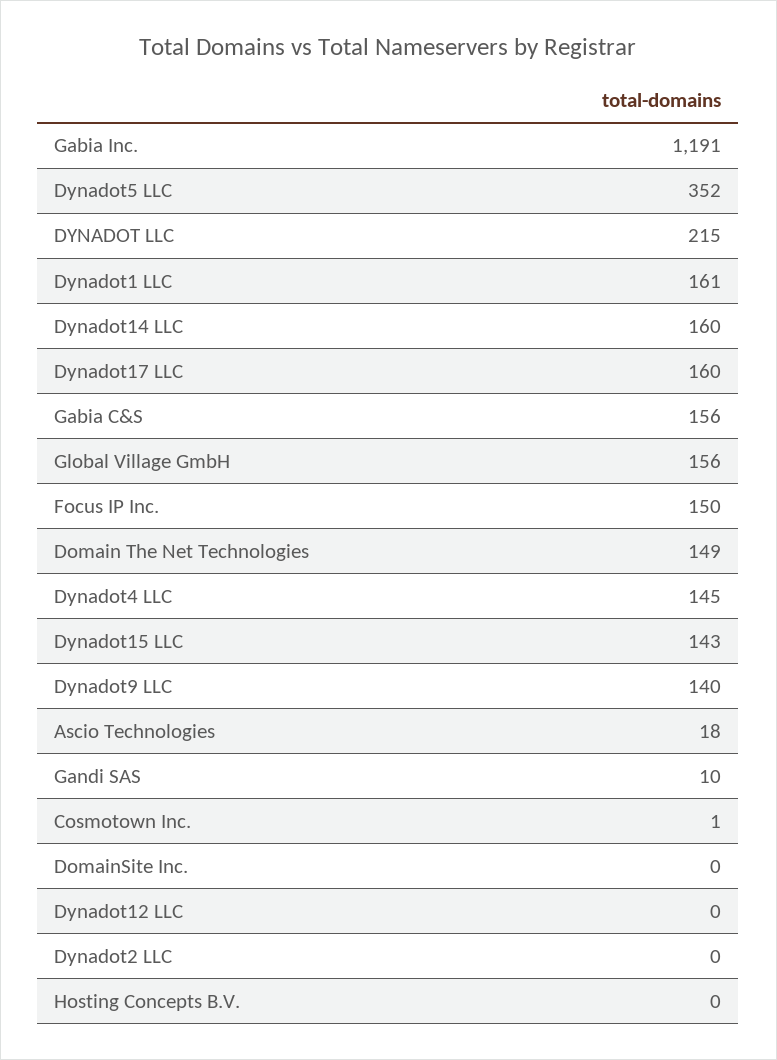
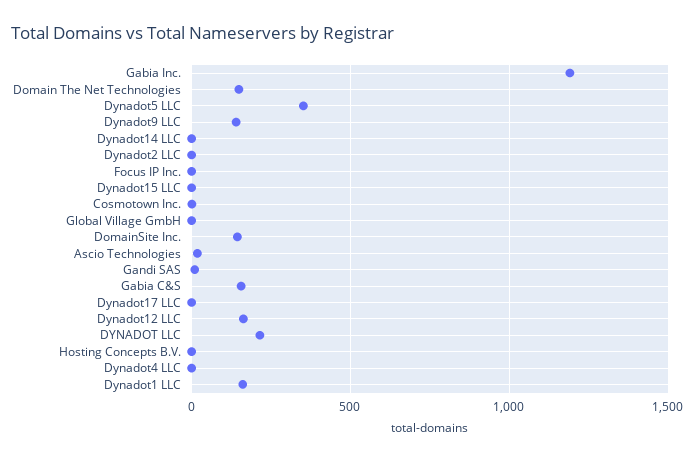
  {
    "Gabia Inc.": 1191,
    "Dynadot5 LLC": 352,
    "DYNADOT LLC": 215,
    "Dynadot1 LLC": 161,
-   "Dynadot14 LLC": 160,
+   "Dynadot14 LLC": 0,
-   "Dynadot17 LLC": 160,
+   "Dynadot17 LLC": 0,
    "Gabia C&S": 156,
-   "Global Village GmbH": 156,
+   "Global Village GmbH": 0,
-   "Focus IP Inc.": 150,
+   "Focus IP Inc.": 0,
    "Domain The Net Technologies": 149,
-   "Dynadot4 LLC": 145,
+   "Dynadot4 LLC": 0,
-   "Dynadot15 LLC": 143,
+   "Dynadot15 LLC": 0,
    "Dynadot9 LLC": 140,
    "Ascio Technologies": 18,
    "Gandi SAS": 10,
    "Cosmotown Inc.": 1,
-   "DomainSite Inc.": 0,
+   "DomainSite Inc.": 150,
-   "Dynadot12 LLC": 0,
+   "Dynadot12 LLC": 150,
    "Dynadot2 LLC": 0,
    "Hosting Concepts B.V.": 0
  }

